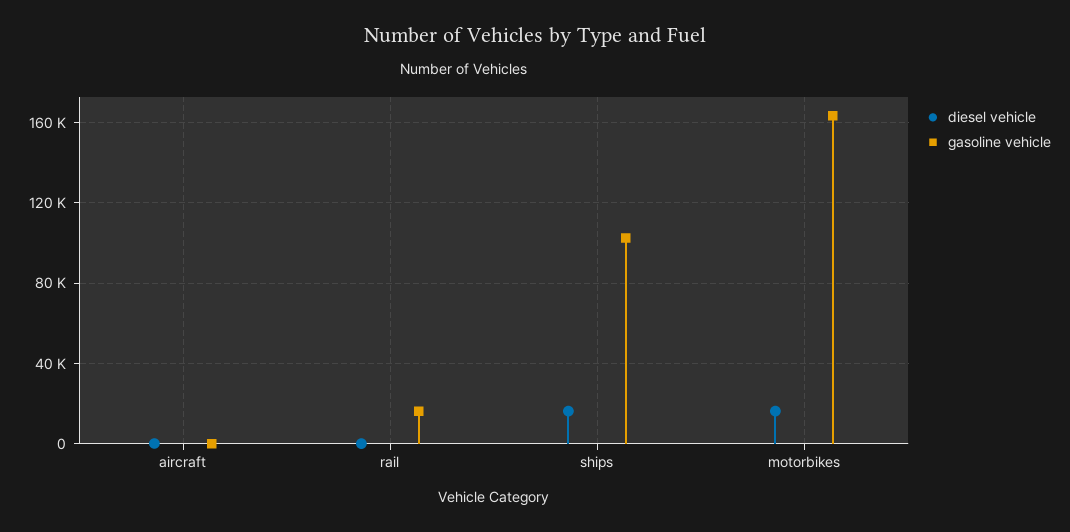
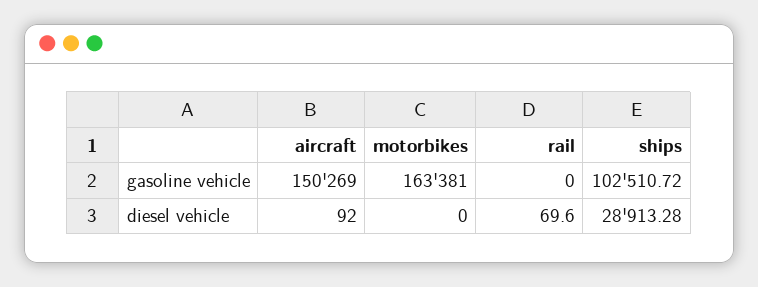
  {
    "diesel vehicle": {
      "aircraft": 92,
      "rail": 69.6,
-     "ships": 15000,
+     "ships": 28913.28,
-     "motorbikes": 15000
+     "motorbikes": 0
    },
    "gasoline vehicle": {
-     "aircraft": 0,
+     "aircraft": 150269,
-     "rail": 15000,
+     "rail": 0,
      "ships": 102510.72,
      "motorbikes": 163381
    }
  }

